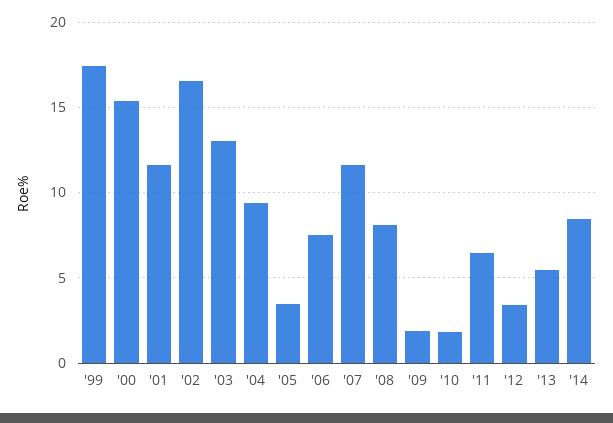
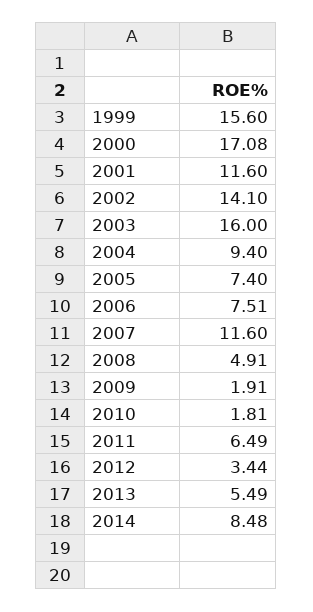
  {
-   "'99": 17.5,
+   "'99": 15.6,
-   "'00": 15.5,
+   "'00": 17.08,
    "'01": 11.6,
-   "'02": 16.5,
+   "'02": 14.1,
-   "'03": 13,
+   "'03": 16,
    "'04": 9.4,
-   "'05": 3.5,
+   "'05": 7.4,
    "'06": 7.51,
    "'07": 11.6,
-   "'08": 8,
+   "'08": 4.91,
    "'09": 1.91,
    "'10": 1.81,
    "'11": 6.49,
    "'12": 3.44,
    "'13": 5.49,
    "'14": 8.48
  }

